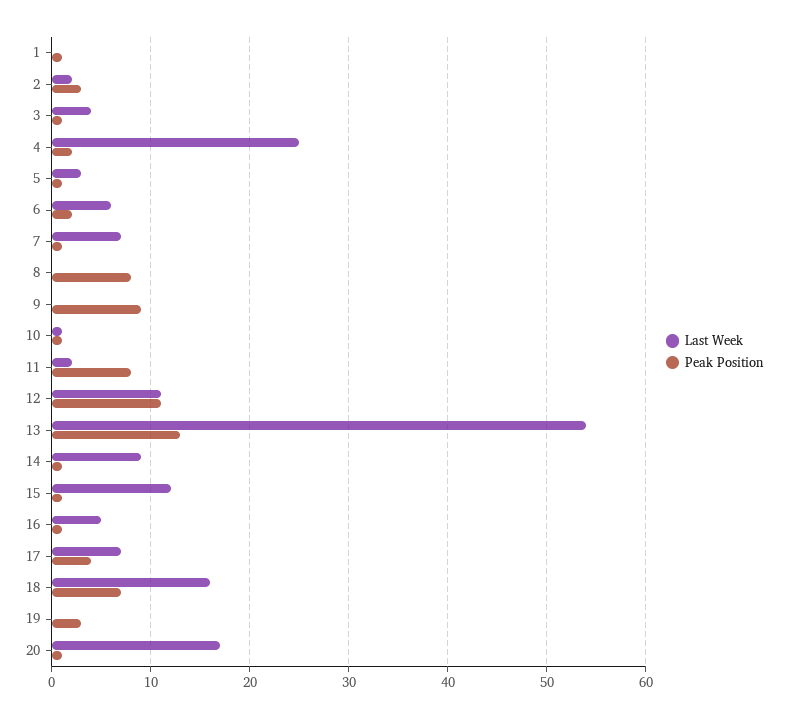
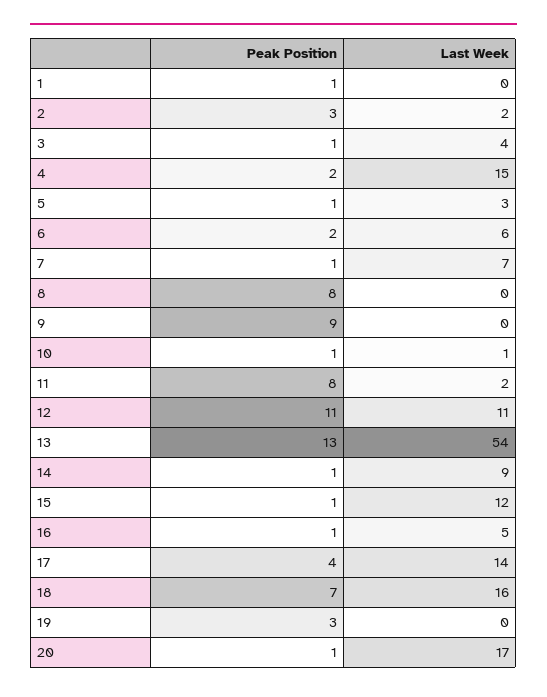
  {
    "Last Week": {
      "1": 0,
      "2": 2,
      "3": 4,
-     "4": 25,
+     "4": 15,
      "5": 3,
      "6": 6,
      "7": 7,
      "8": 0,
      "9": 0,
      "10": 1,
      "11": 2,
      "12": 11,
      "13": 54,
      "14": 9,
      "15": 12,
      "16": 5,
-     "17": 7,
+     "17": 14,
      "18": 16,
      "19": 0,
      "20": 17
    },
    "Peak Position": {
      "1": 1,
      "2": 3,
      "3": 1,
      "4": 2,
      "5": 1,
      "6": 2,
      "7": 1,
      "8": 8,
      "9": 9,
      "10": 1,
      "11": 8,
      "12": 11,
      "13": 13,
      "14": 1,
      "15": 1,
      "16": 1,
      "17": 4,
      "18": 7,
      "19": 3,
      "20": 1
    }
  }

